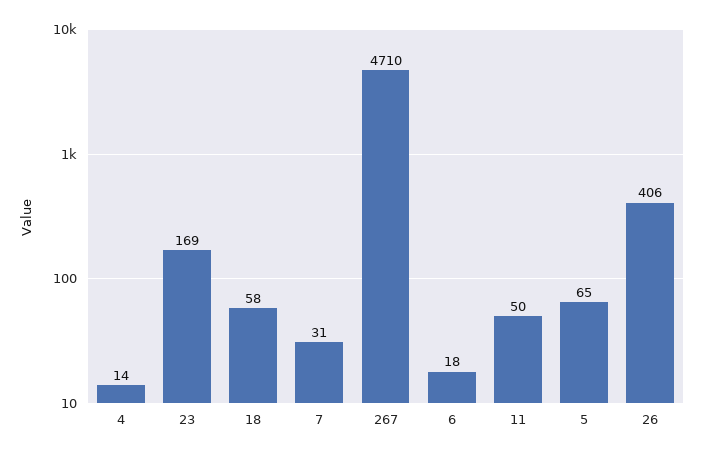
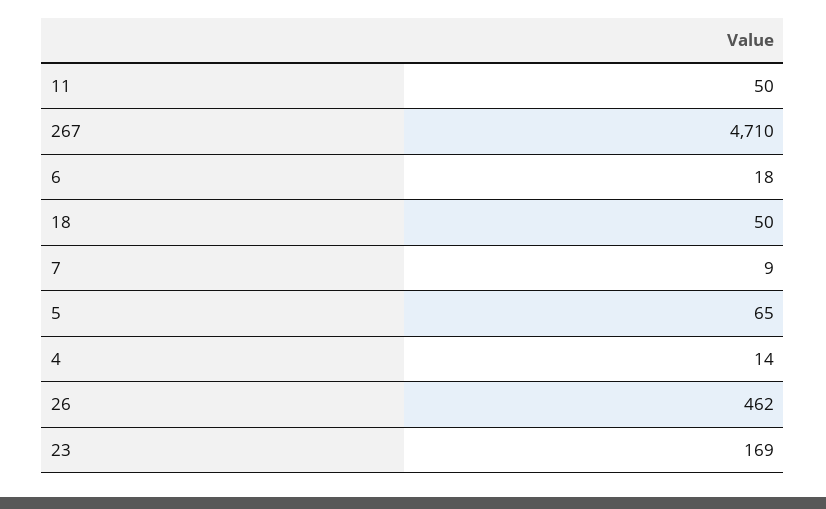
  {
    "4": 14,
    "23": 169,
-   "18": 58,
+   "18": 50,
-   "7": 31,
+   "7": 9,
    "267": 4710,
    "6": 18,
    "11": 50,
    "5": 65,
-   "26": 406
+   "26": 462
  }

